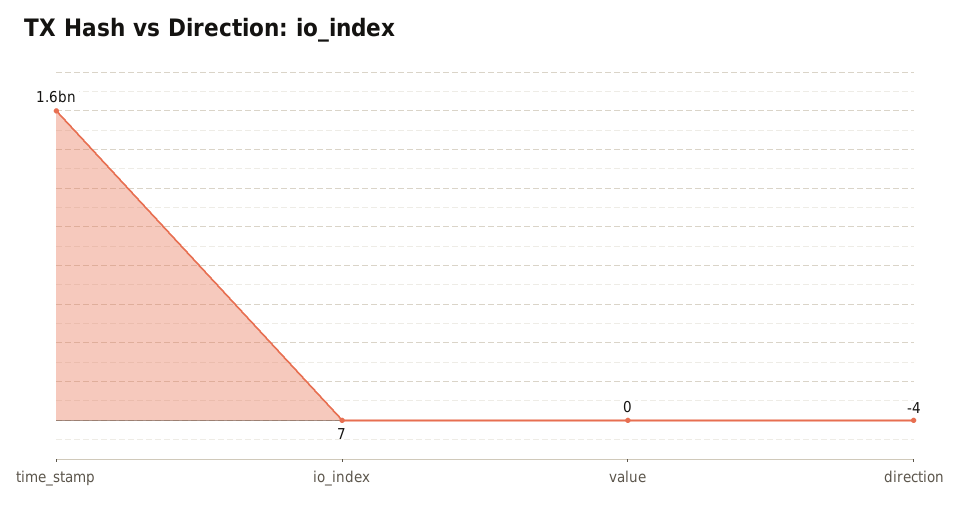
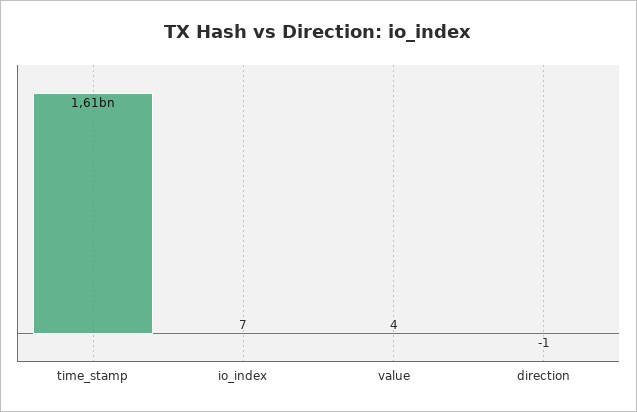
  {
    "time_stamp": 1610000000,
    "io_index": 7,
-   "value": 0,
+   "value": 4,
-   "direction": -4
+   "direction": -1
  }

